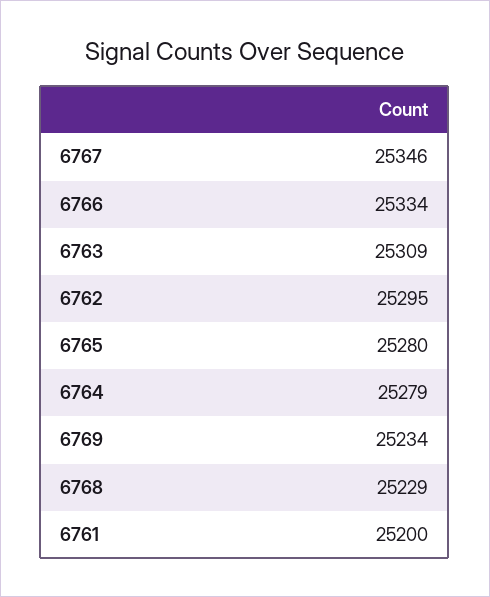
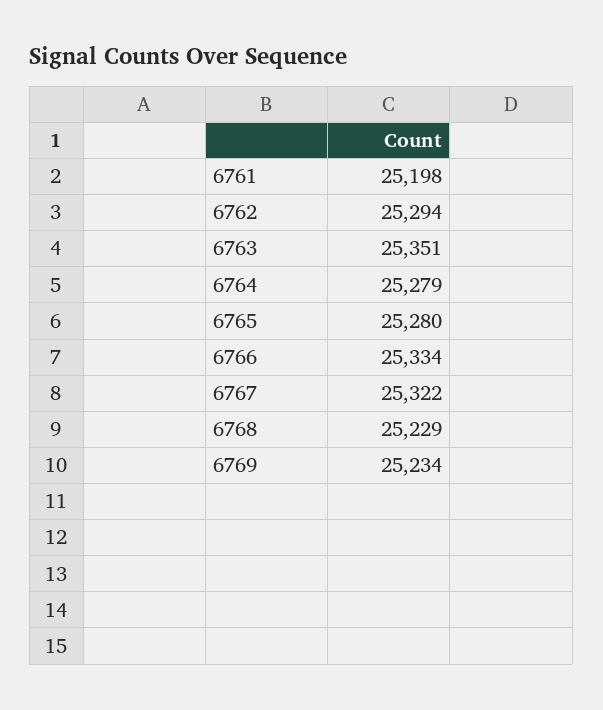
  {
-   "6767": 25346,
+   "6767": 25322,
    "6766": 25334,
-   "6763": 25309,
+   "6763": 25351,
-   "6762": 25295,
+   "6762": 25294,
    "6765": 25280,
    "6764": 25279,
    "6769": 25234,
    "6768": 25229,
-   "6761": 25200
+   "6761": 25198
  }

